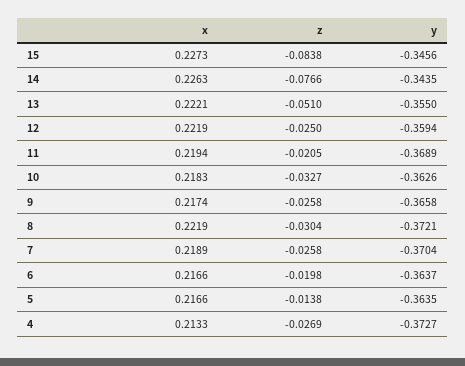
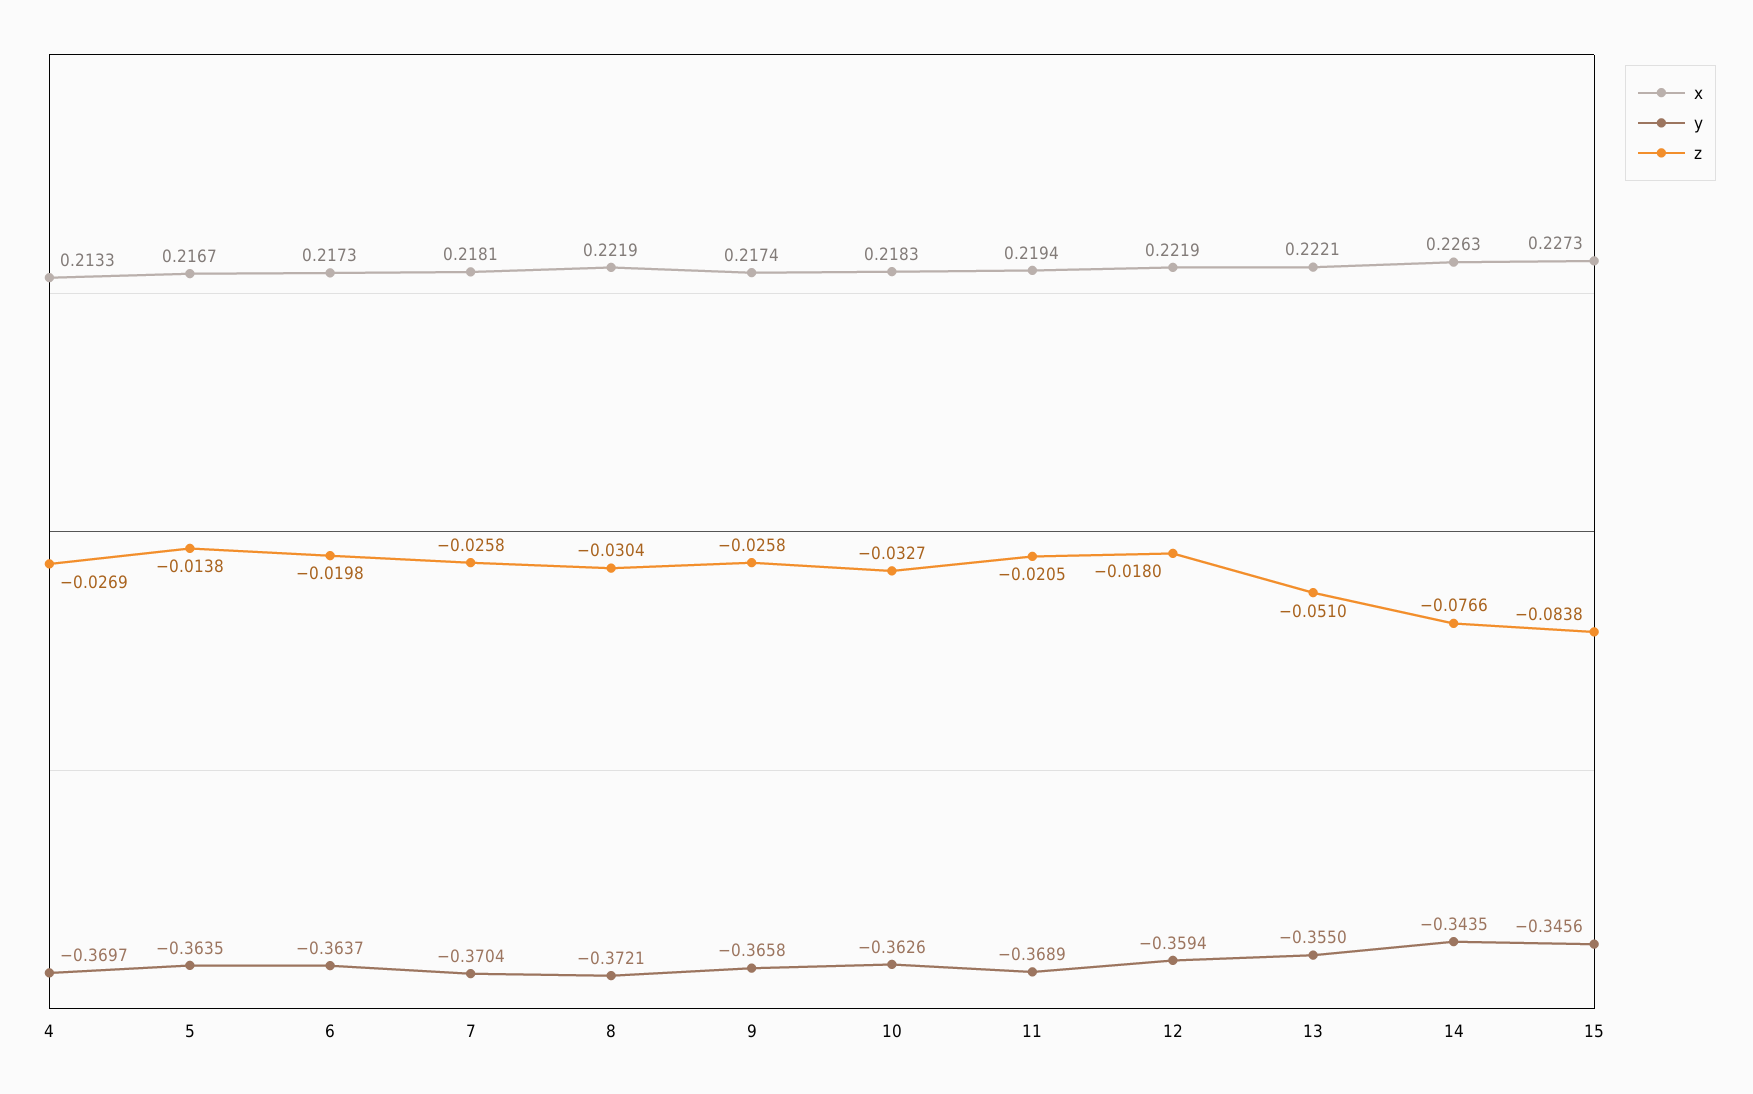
  {
    "x": {
      "15": 0.2273,
      "14": 0.2263,
      "13": 0.2221,
      "12": 0.2219,
      "11": 0.2194,
      "10": 0.2183,
      "9": 0.2174,
      "8": 0.2219,
-     "7": 0.2189,
+     "7": 0.2181,
-     "6": 0.2166,
+     "6": 0.2173,
-     "5": 0.2166,
+     "5": 0.2167,
      "4": 0.2133
    },
    "z": {
      "15": -0.0838,
      "14": -0.0766,
      "13": -0.051,
-     "12": -0.025,
+     "12": -0.018,
      "11": -0.0205,
      "10": -0.0327,
      "9": -0.0258,
      "8": -0.0304,
      "7": -0.0258,
      "6": -0.0198,
      "5": -0.0138,
      "4": -0.0269
    },
    "y": {
      "15": -0.3456,
      "14": -0.3435,
      "13": -0.355,
      "12": -0.3594,
      "11": -0.3689,
      "10": -0.3626,
      "9": -0.3658,
      "8": -0.3721,
      "7": -0.3704,
      "6": -0.3637,
      "5": -0.3635,
-     "4": -0.3727
+     "4": -0.3697
    }
  }

